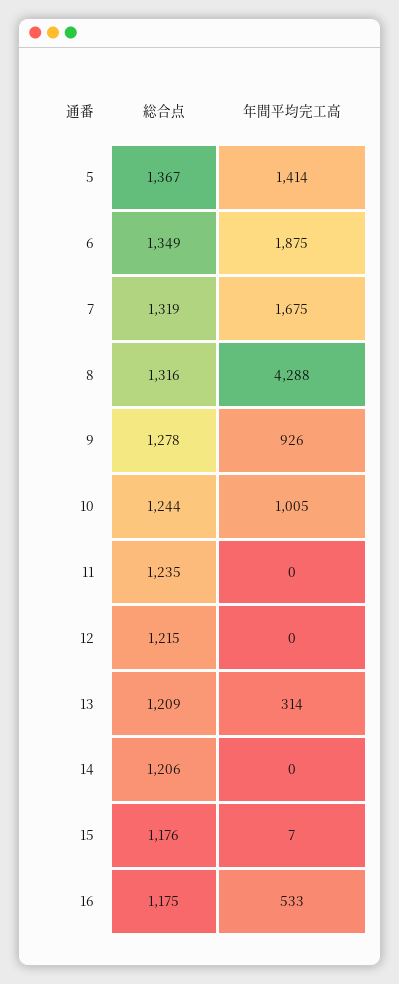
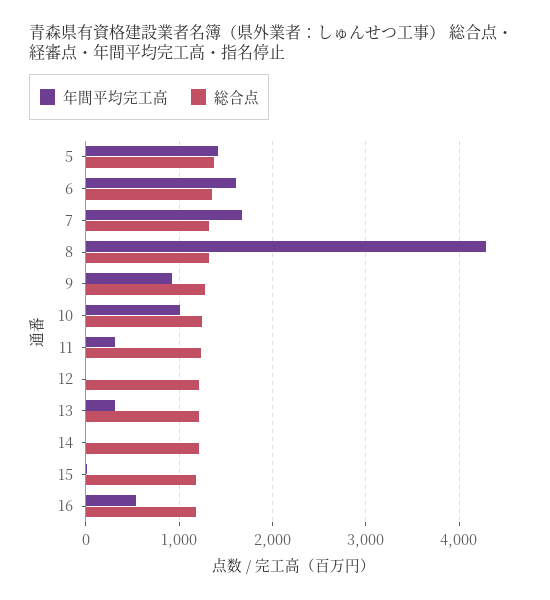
  {
    "総合点": {
      "5": 1367,
      "6": 1349,
      "7": 1319,
      "8": 1316,
      "9": 1278,
      "10": 1244,
      "11": 1235,
      "12": 1215,
      "13": 1209,
      "14": 1206,
      "15": 1176,
      "16": 1175
    },
    "年間平均完工高": {
      "5": 1414,
-     "6": 1875,
+     "6": 1600,
      "7": 1675,
      "8": 4288,
      "9": 926,
      "10": 1005,
-     "11": 0,
+     "11": 300,
      "12": 0,
      "13": 314,
      "14": 0,
      "15": 7,
      "16": 533
    }
  }

